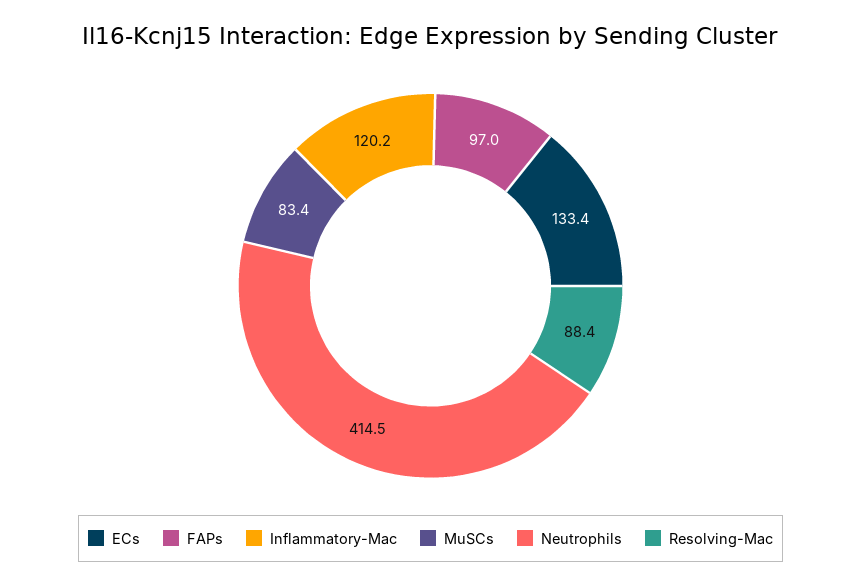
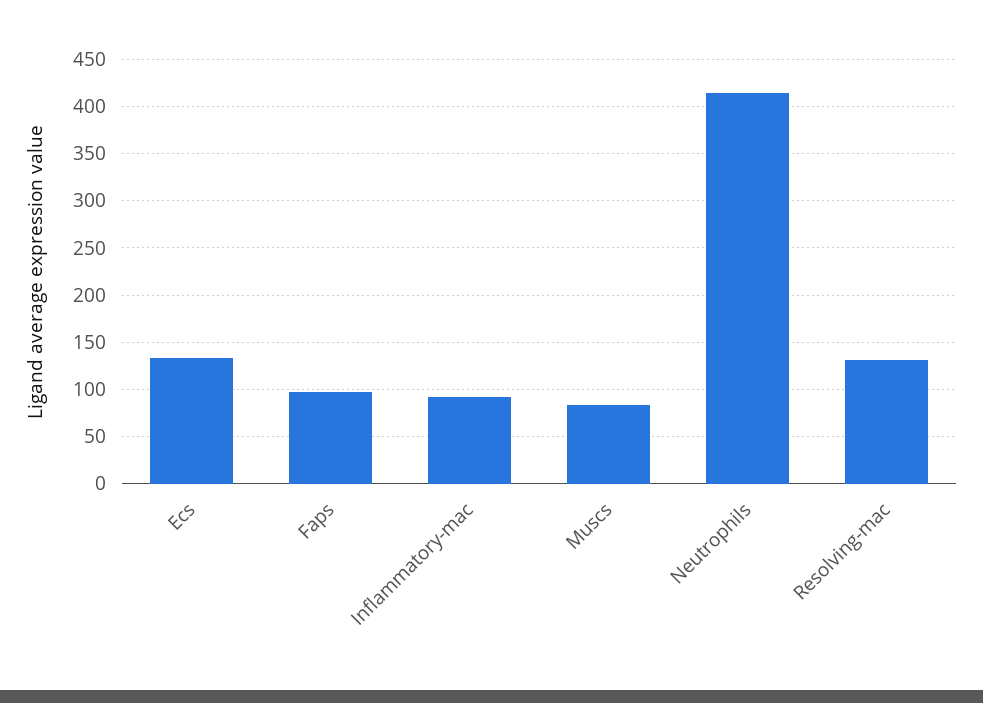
  {
    "ECs": 133.4,
    "FAPs": 97,
-   "Inflammatory-Mac": 120.2,
+   "Inflammatory-Mac": 90,
    "MuSCs": 83.4,
    "Neutrophils": 414.5,
-   "Resolving-Mac": 88.4
+   "Resolving-Mac": 130
  }

